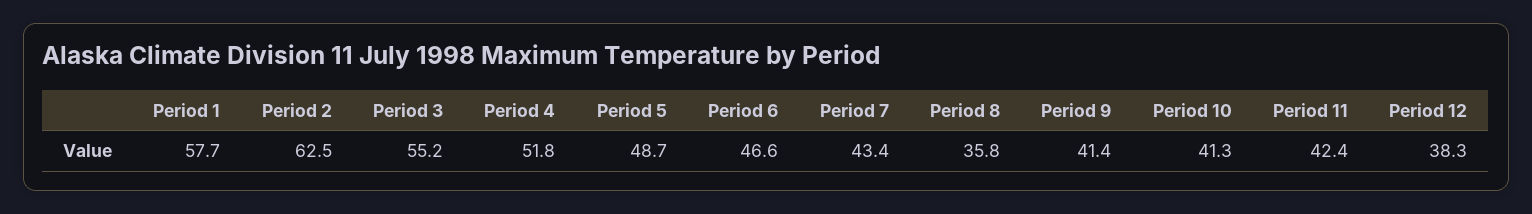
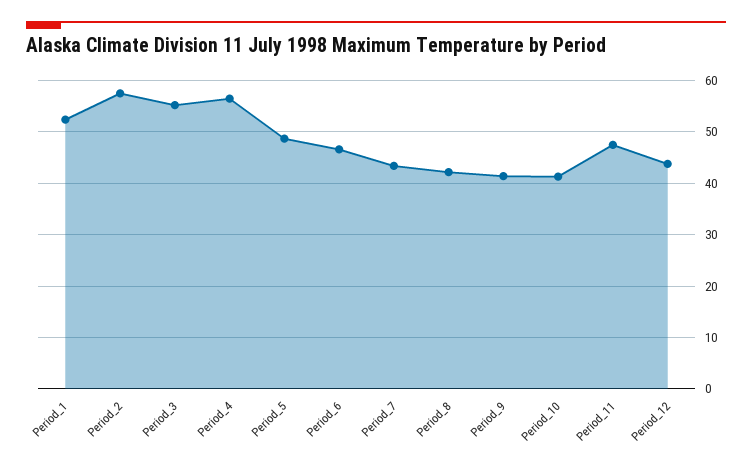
  {
-   "Period 1": 57.7,
+   "Period 1": 52,
-   "Period 2": 62.5,
+   "Period 2": 58,
    "Period 3": 55.2,
-   "Period 4": 51.8,
+   "Period 4": 56,
    "Period 5": 48.7,
    "Period 6": 46.6,
    "Period 7": 43.4,
-   "Period 8": 35.8,
+   "Period 8": 42,
    "Period 9": 41.4,
    "Period 10": 41.3,
-   "Period 11": 42.4,
+   "Period 11": 48,
-   "Period 12": 38.3
+   "Period 12": 44
  }

